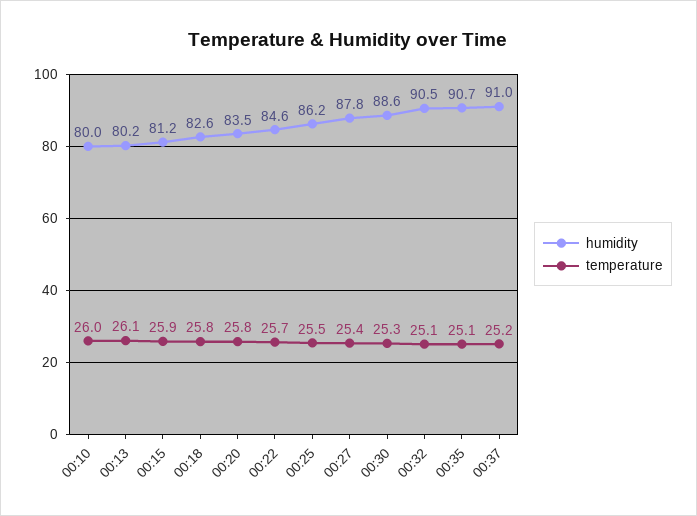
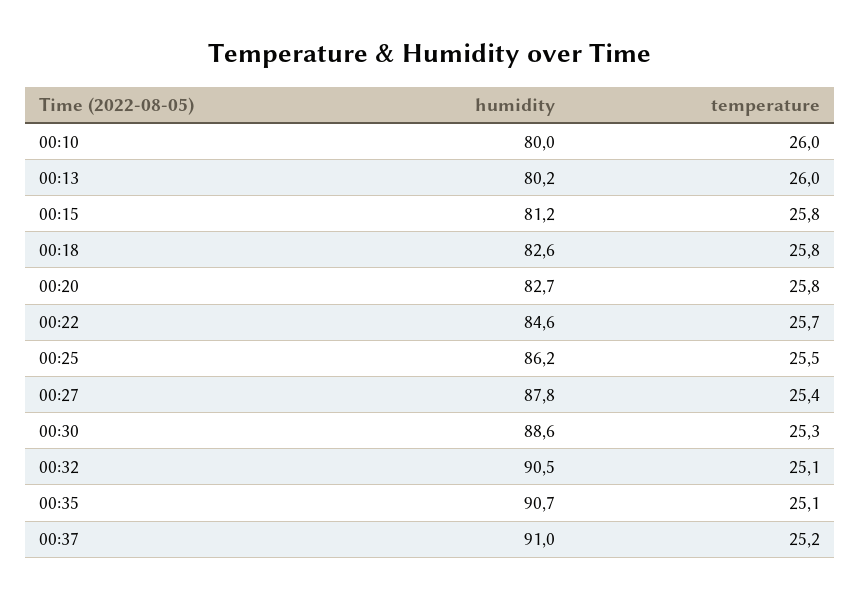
  {
    "humidity": {
      "00:10": 80,
      "00:13": 80.2,
      "00:15": 81.2,
      "00:18": 82.6,
-     "00:20": 83.5,
+     "00:20": 82.7,
      "00:22": 84.6,
      "00:25": 86.2,
      "00:27": 87.8,
      "00:30": 88.6,
      "00:32": 90.5,
      "00:35": 90.7,
      "00:37": 91
    },
    "temperature": {
      "00:10": 26,
-     "00:13": 26.1,
+     "00:13": 26,
-     "00:15": 25.9,
+     "00:15": 25.8,
      "00:18": 25.8,
      "00:20": 25.8,
      "00:22": 25.7,
      "00:25": 25.5,
      "00:27": 25.4,
      "00:30": 25.3,
      "00:32": 25.1,
      "00:35": 25.1,
      "00:37": 25.2
    }
  }

